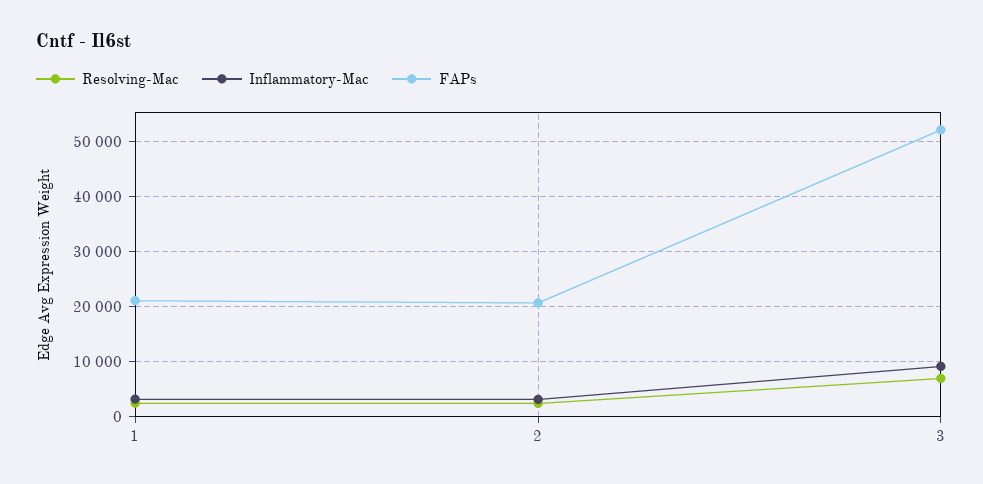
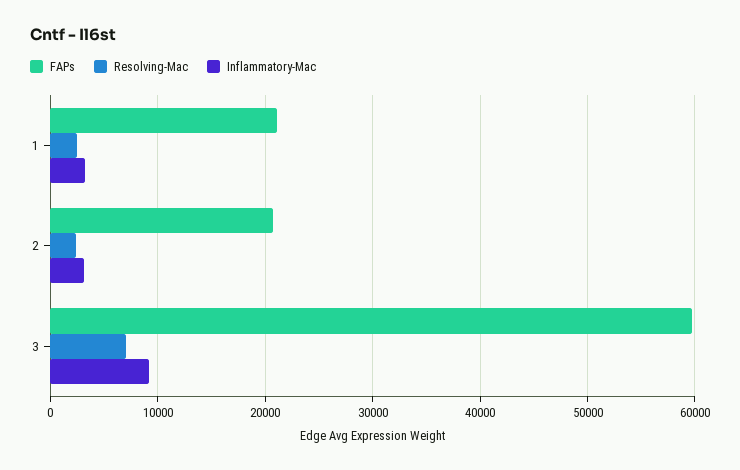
  {
    "Resolving-Mac": {
      "1": 2000,
      "2": 2000,
      "3": 7000
    },
    "Inflammatory-Mac": {
      "1": 3000,
      "2": 3000,
      "3": 9000
    },
    "FAPs": {
      "1": 21000,
      "2": 21000,
-     "3": 52000
+     "3": 60000
    }
  }

